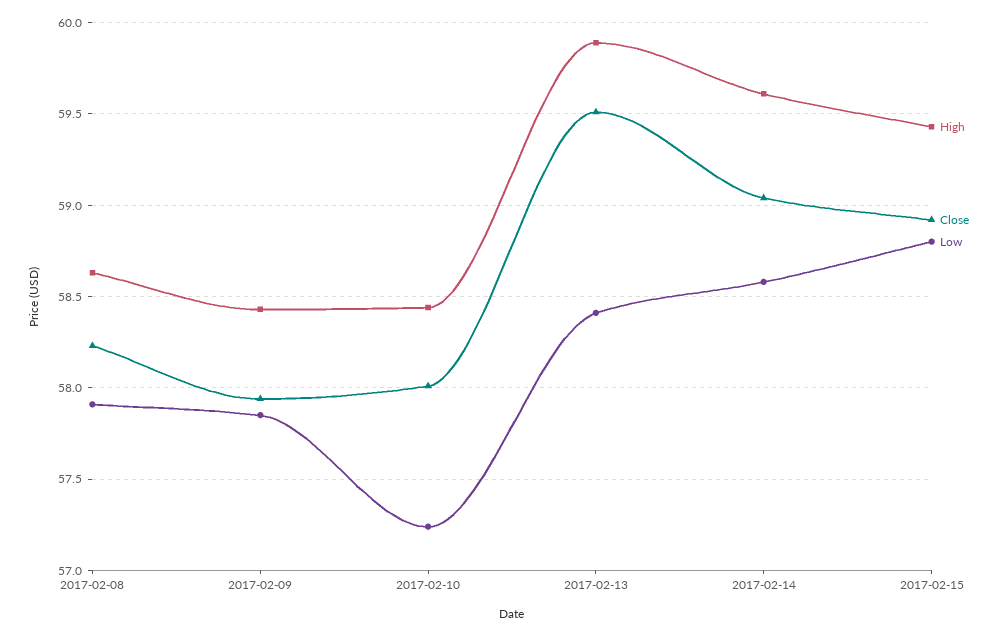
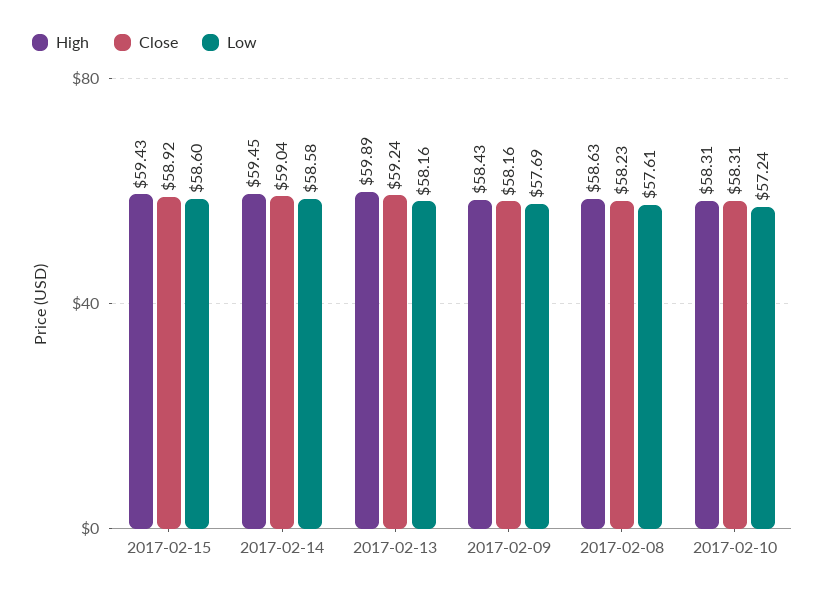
  {
    "High": {
      "2017-02-08": 58.63,
      "2017-02-09": 58.43,
-     "2017-02-10": 58.45,
+     "2017-02-10": 58.31,
      "2017-02-13": 59.89,
-     "2017-02-14": 59.6,
+     "2017-02-14": 59.45,
      "2017-02-15": 59.43
    },
    "Close": {
      "2017-02-08": 58.23,
-     "2017-02-09": 57.95,
+     "2017-02-09": 58.16,
-     "2017-02-10": 58,
+     "2017-02-10": 58.31,
-     "2017-02-13": 59.5,
+     "2017-02-13": 59.24,
      "2017-02-14": 59.04,
      "2017-02-15": 58.92
    },
    "Low": {
-     "2017-02-08": 57.9,
+     "2017-02-08": 57.61,
-     "2017-02-09": 57.85,
+     "2017-02-09": 57.69,
      "2017-02-10": 57.24,
-     "2017-02-13": 58.4,
+     "2017-02-13": 58.16,
      "2017-02-14": 58.58,
-     "2017-02-15": 58.8
+     "2017-02-15": 58.6
    }
  }

